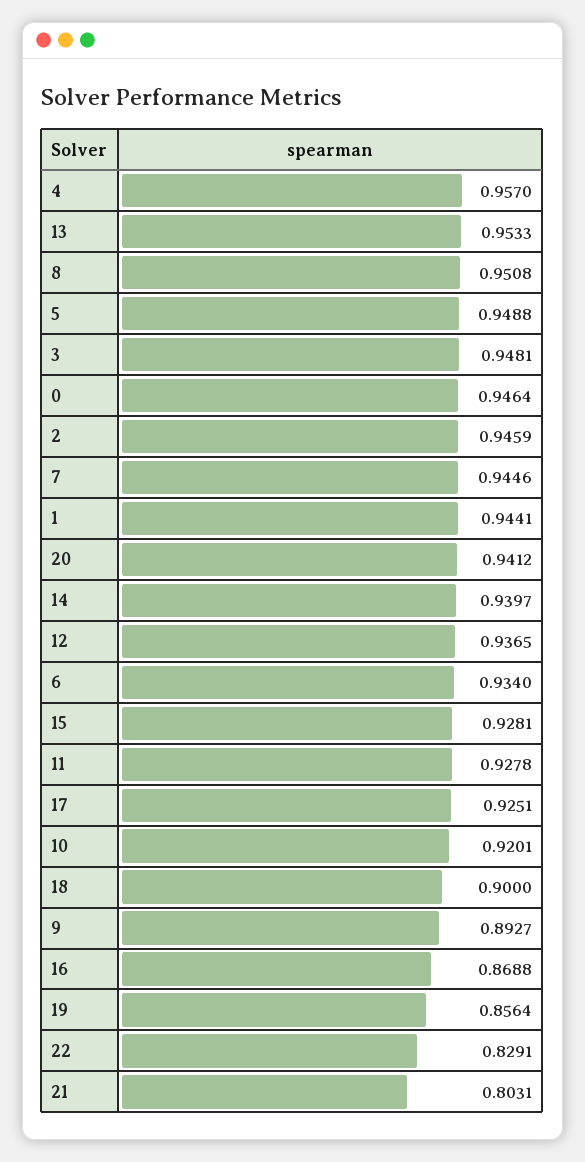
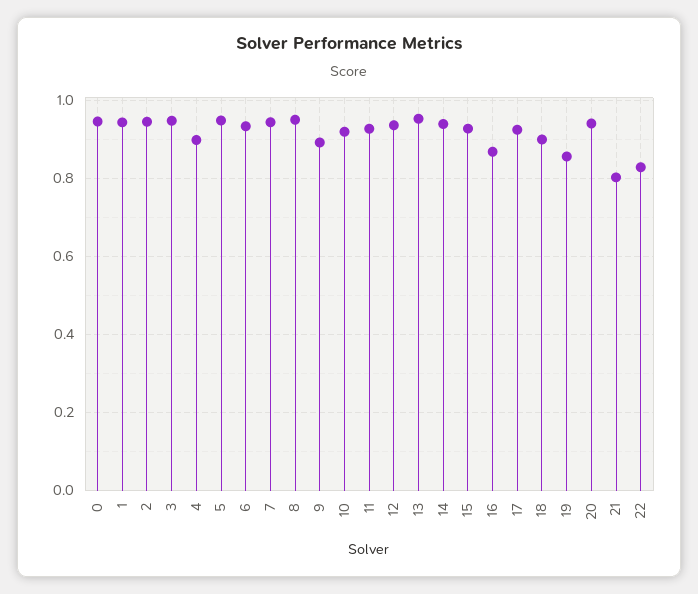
  {
-   "4": 0.957,
+   "4": 0.9,
    "13": 0.9533,
    "8": 0.9508,
    "5": 0.9488,
    "3": 0.9481,
    "0": 0.9464,
    "2": 0.9459,
    "7": 0.9446,
    "1": 0.9441,
    "20": 0.9412,
    "14": 0.9397,
    "12": 0.9365,
    "6": 0.934,
    "15": 0.9281,
    "11": 0.9278,
    "17": 0.9251,
    "10": 0.9201,
    "18": 0.9,
    "9": 0.8927,
    "16": 0.8688,
    "19": 0.8564,
    "22": 0.8291,
    "21": 0.8031
  }

